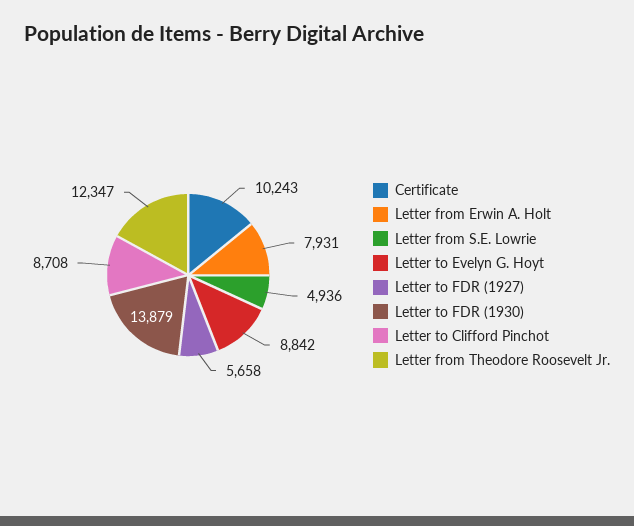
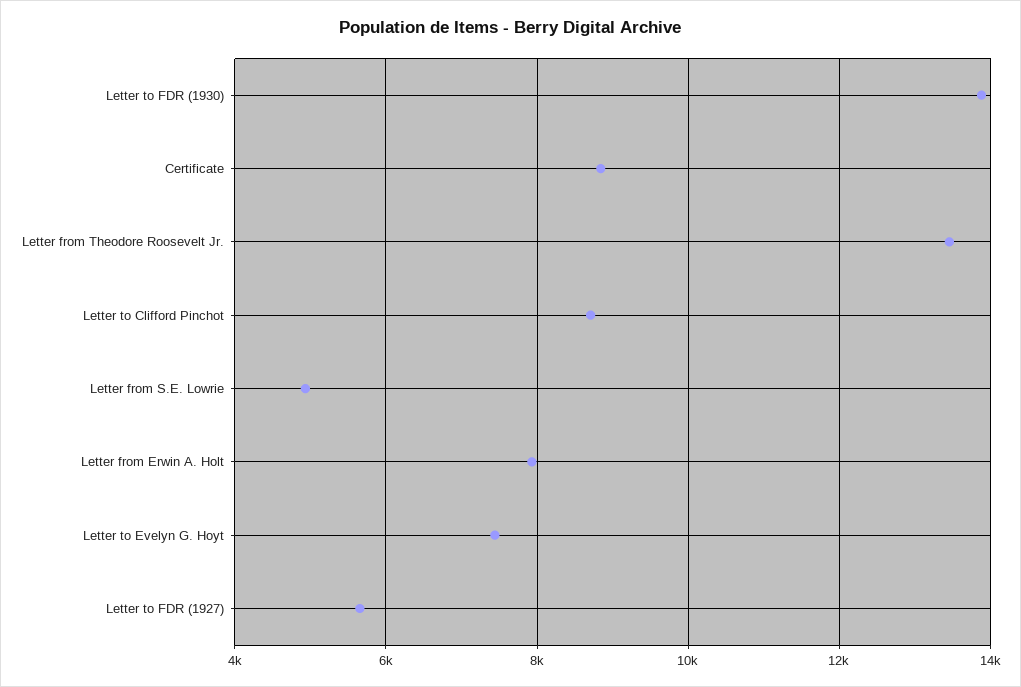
  {
-   "Certificate": 10243,
+   "Certificate": 8800,
    "Letter from Erwin A. Holt": 7931,
    "Letter from S.E. Lowrie": 4936,
-   "Letter to Evelyn G. Hoyt": 8842,
+   "Letter to Evelyn G. Hoyt": 7400,
    "Letter to FDR (1927)": 5658,
    "Letter to FDR (1930)": 13879,
    "Letter to Clifford Pinchot": 8708,
-   "Letter from Theodore Roosevelt Jr.": 12347
+   "Letter from Theodore Roosevelt Jr.": 13400
  }

